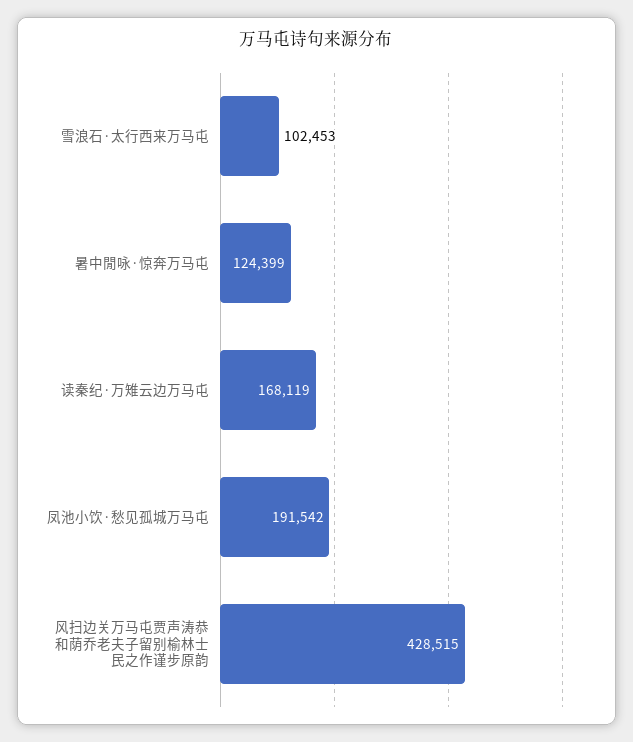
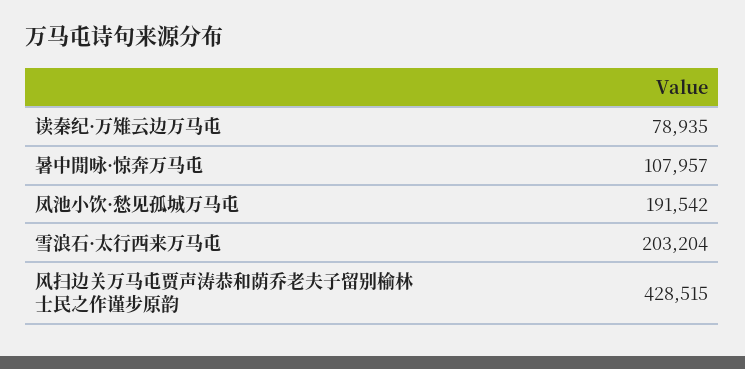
  {
-   "雪浪石·太行西来万马屯": 102453,
+   "雪浪石·太行西来万马屯": 203204,
-   "暑中閒咏·惊奔万马屯": 124399,
+   "暑中閒咏·惊奔万马屯": 107957,
-   "读秦纪·万雉云边万马屯": 168119,
+   "读秦纪·万雉云边万马屯": 78935,
    "凤池小饮·愁见孤城万马屯": 191542,
    "风扫边关万马屯贾声涛恭和荫乔老夫子留别榆林士民之作谨步原韵": 428515
  }

